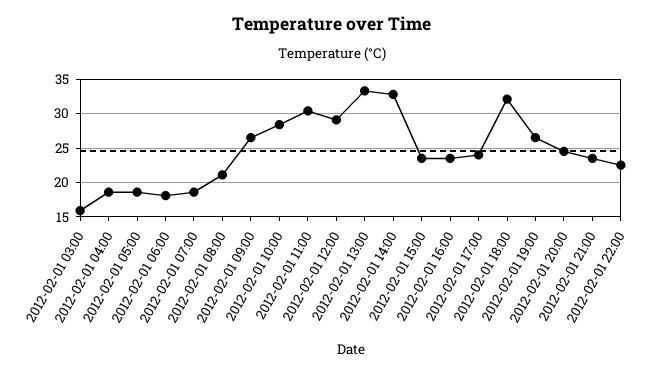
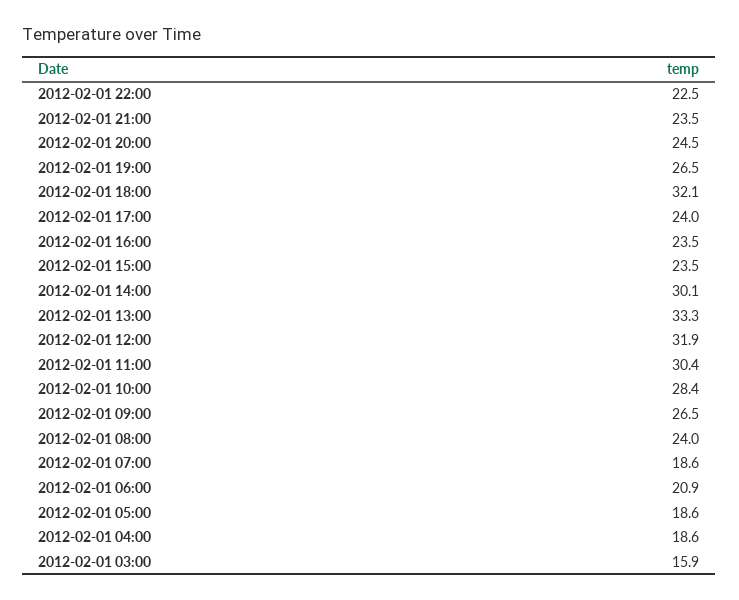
  {
    "2012-02-01 03:00": 15.9,
    "2012-02-01 04:00": 18.6,
    "2012-02-01 05:00": 18.6,
-   "2012-02-01 06:00": 18,
+   "2012-02-01 06:00": 20.9,
    "2012-02-01 07:00": 18.6,
-   "2012-02-01 08:00": 21,
+   "2012-02-01 08:00": 24,
    "2012-02-01 09:00": 26.5,
    "2012-02-01 10:00": 28.4,
    "2012-02-01 11:00": 30.4,
-   "2012-02-01 12:00": 29,
+   "2012-02-01 12:00": 31.9,
    "2012-02-01 13:00": 33.3,
-   "2012-02-01 14:00": 33,
+   "2012-02-01 14:00": 30.1,
    "2012-02-01 15:00": 23.5,
    "2012-02-01 16:00": 23.5,
    "2012-02-01 17:00": 24,
    "2012-02-01 18:00": 32.1,
    "2012-02-01 19:00": 26.5,
    "2012-02-01 20:00": 24.5,
    "2012-02-01 21:00": 23.5,
    "2012-02-01 22:00": 22.5
  }

